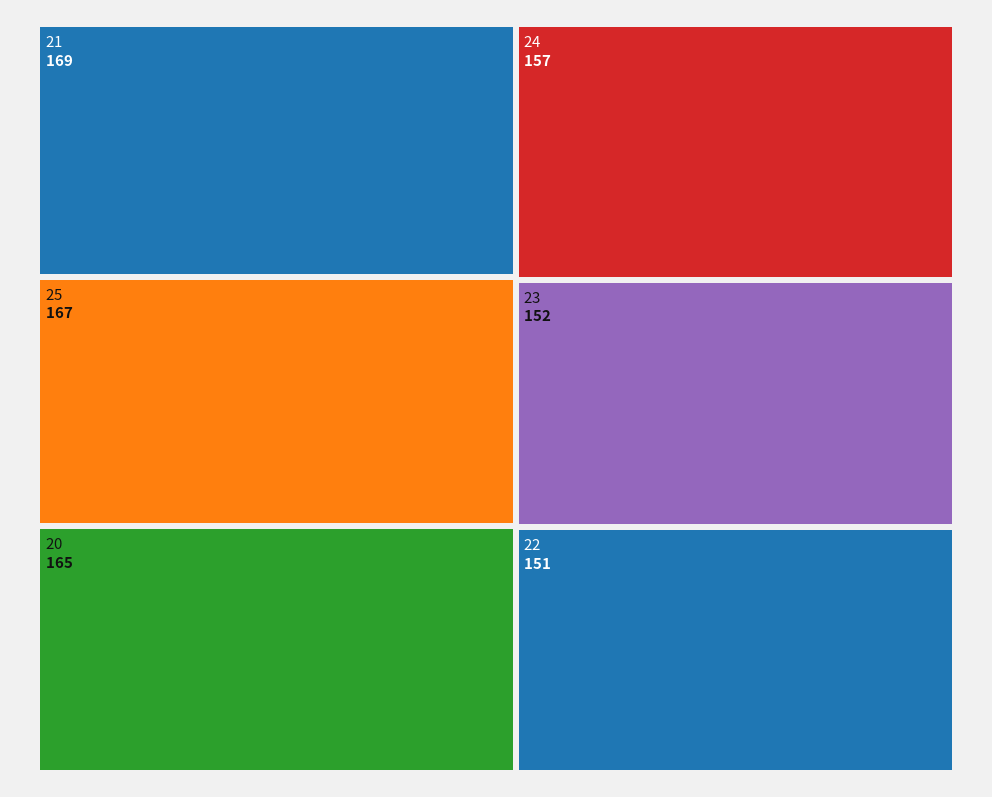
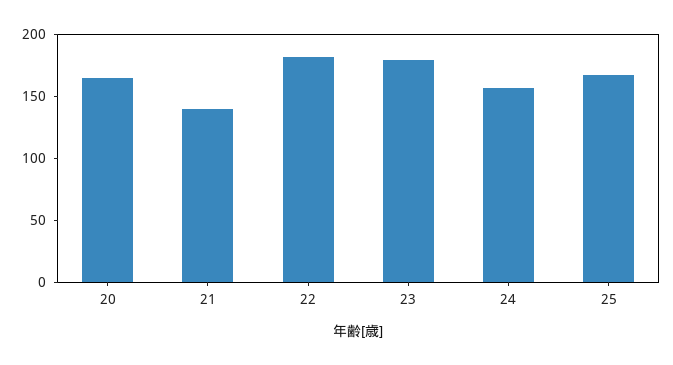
  {
-   "21": 169,
+   "21": 140,
    "25": 167,
    "20": 165,
    "24": 157,
-   "23": 152,
+   "23": 180,
-   "22": 151
+   "22": 180
  }

